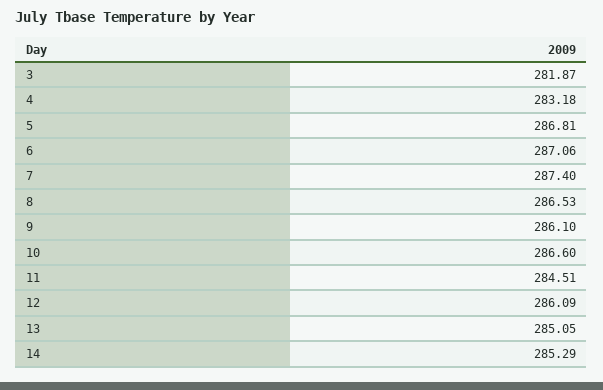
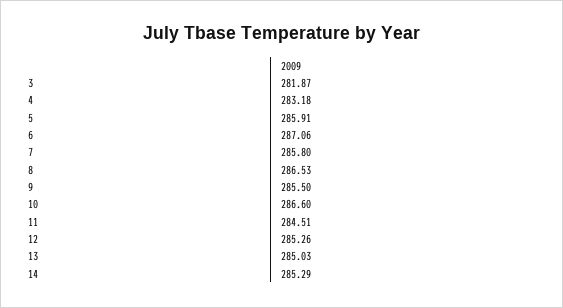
  {
    "3": 281.87,
    "4": 283.18,
-   "5": 286.81,
+   "5": 285.91,
    "6": 287.06,
-   "7": 287.4,
+   "7": 285.8,
    "8": 286.53,
-   "9": 286.1,
+   "9": 285.5,
    "10": 286.6,
    "11": 284.51,
-   "12": 286.09,
+   "12": 285.26,
-   "13": 285.05,
+   "13": 285.03,
    "14": 285.29
  }

